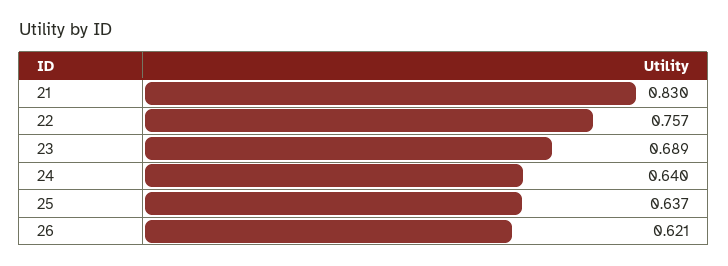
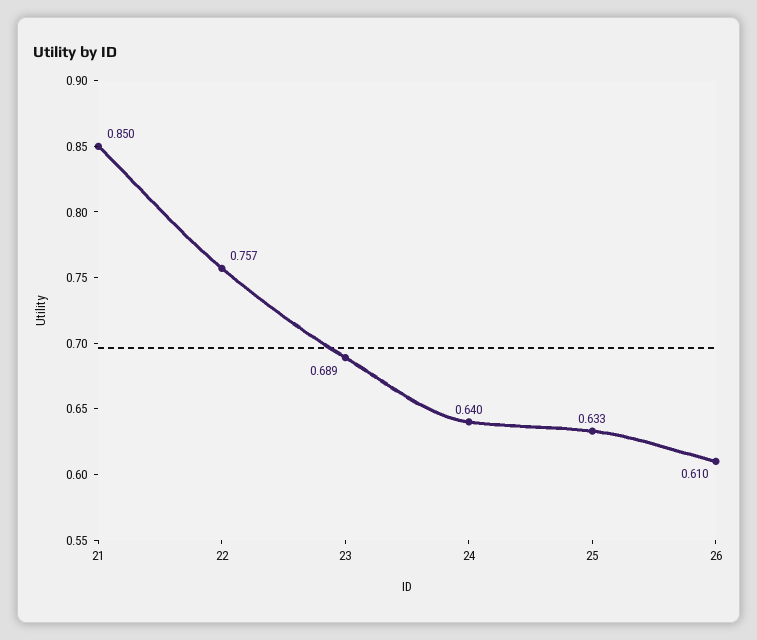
  {
-   "21": 0.83,
+   "21": 0.85,
    "22": 0.757,
    "23": 0.689,
    "24": 0.64,
-   "25": 0.637,
+   "25": 0.633,
-   "26": 0.621
+   "26": 0.61
  }

